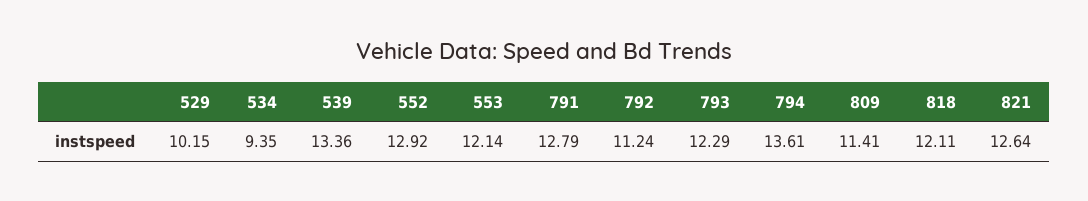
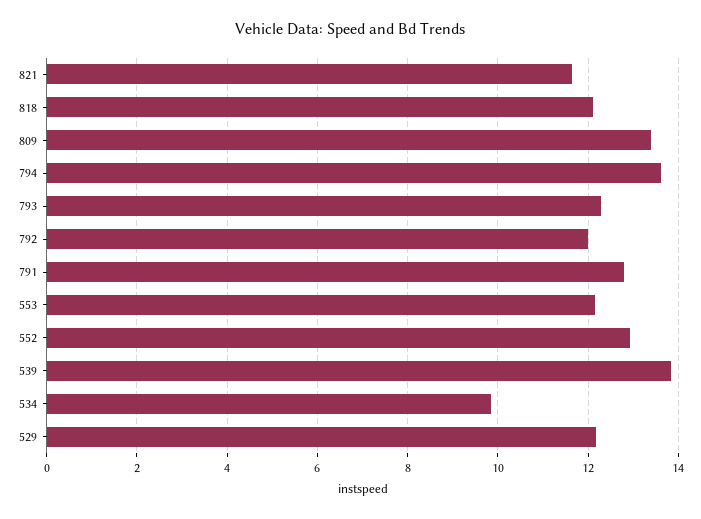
  {
-   "529": 10.15,
+   "529": 12.2,
-   "534": 9.35,
+   "534": 9.8,
-   "539": 13.36,
+   "539": 13.8,
    "552": 12.92,
    "553": 12.14,
    "791": 12.79,
-   "792": 11.24,
+   "792": 12,
    "793": 12.29,
    "794": 13.61,
-   "809": 11.41,
+   "809": 13.4,
    "818": 12.11,
-   "821": 12.64
+   "821": 11.6
  }

